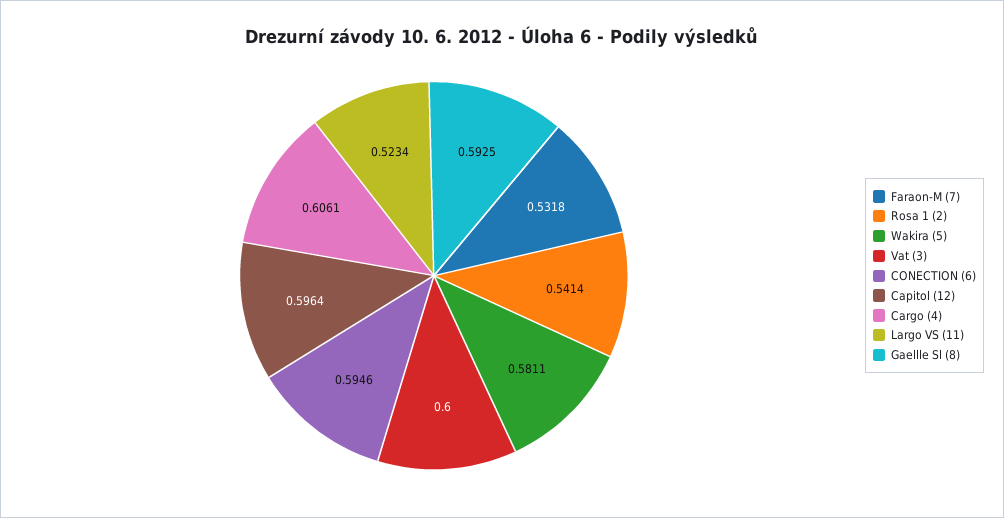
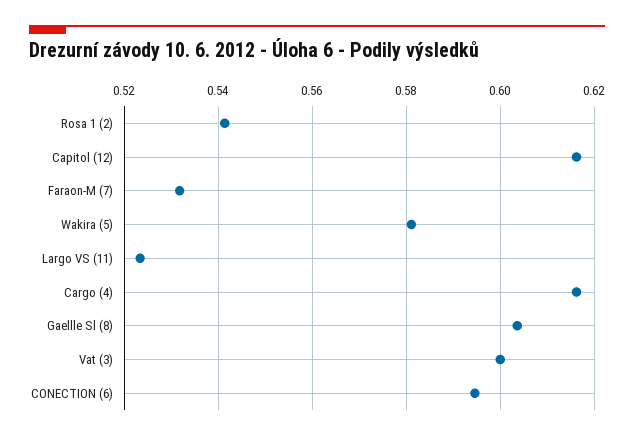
  {
    "Faraon-M (7)": 0.5318,
    "Rosa 1 (2)": 0.5414,
    "Wakira (5)": 0.5811,
    "Vat (3)": 0.6,
    "CONECTION (6)": 0.5946,
-   "Capitol (12)": 0.5964,
+   "Capitol (12)": 0.616,
-   "Cargo (4)": 0.6061,
+   "Cargo (4)": 0.616,
    "Largo VS (11)": 0.5234,
-   "Gaellle Sl (8)": 0.5925
+   "Gaellle Sl (8)": 0.604
  }

